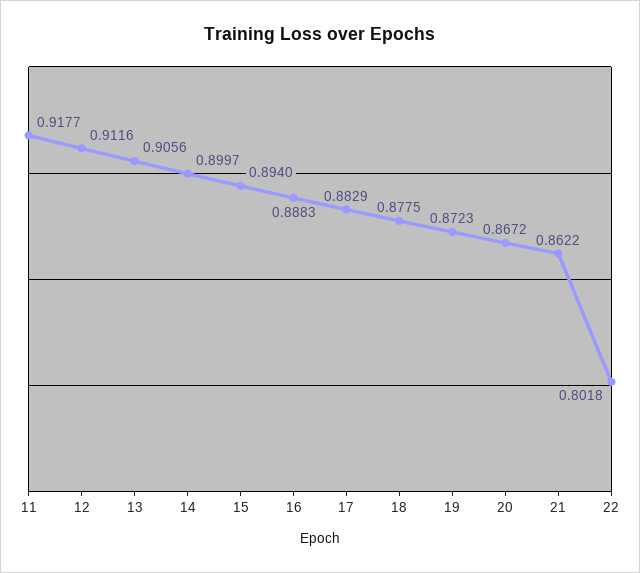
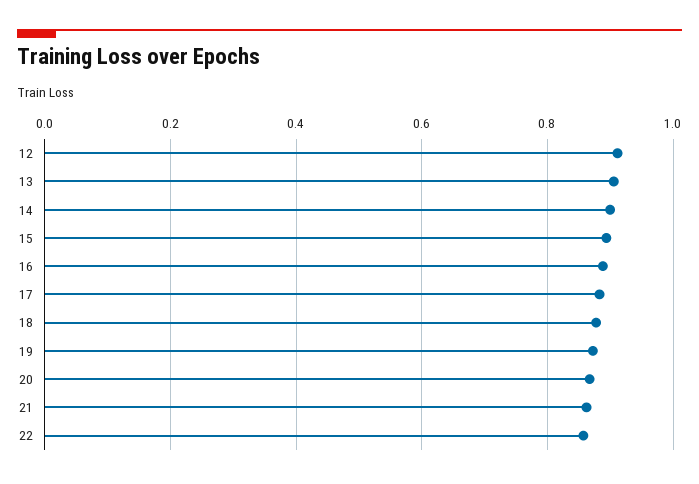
  {
-   "11": 0.9177,
    "12": 0.9116,
    "13": 0.9056,
    "14": 0.8997,
    "15": 0.894,
    "16": 0.8883,
    "17": 0.8829,
    "18": 0.8775,
    "19": 0.8723,
    "20": 0.8672,
    "21": 0.8622,
-   "22": 0.8018
+   "22": 0.86
  }

